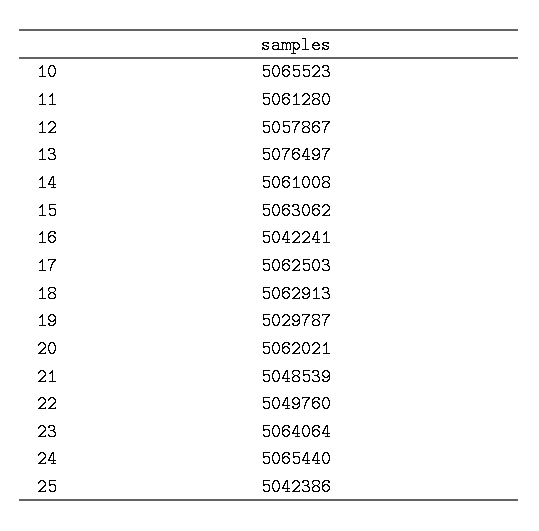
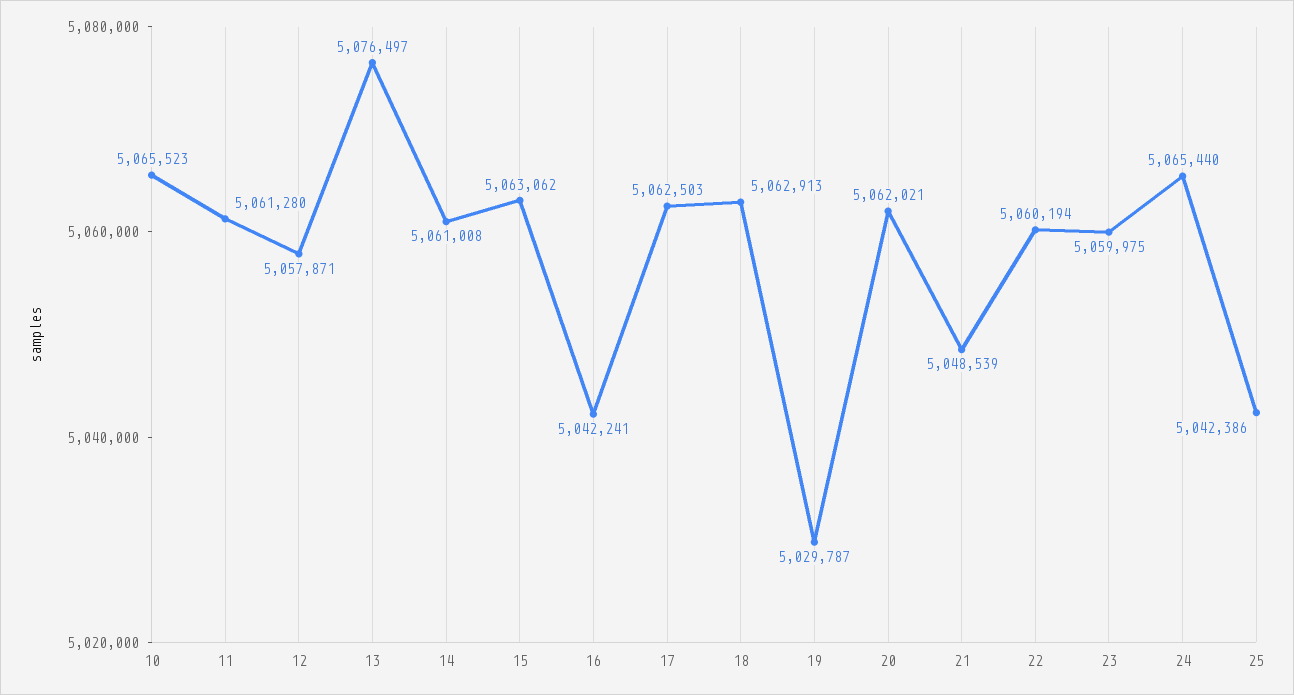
  {
    "10": 5065523,
    "11": 5061280,
-   "12": 5057867,
+   "12": 5057871,
    "13": 5076497,
    "14": 5061008,
    "15": 5063062,
    "16": 5042241,
    "17": 5062503,
    "18": 5062913,
    "19": 5029787,
    "20": 5062021,
    "21": 5048539,
-   "22": 5049760,
+   "22": 5060194,
-   "23": 5064064,
+   "23": 5059975,
    "24": 5065440,
    "25": 5042386
  }

